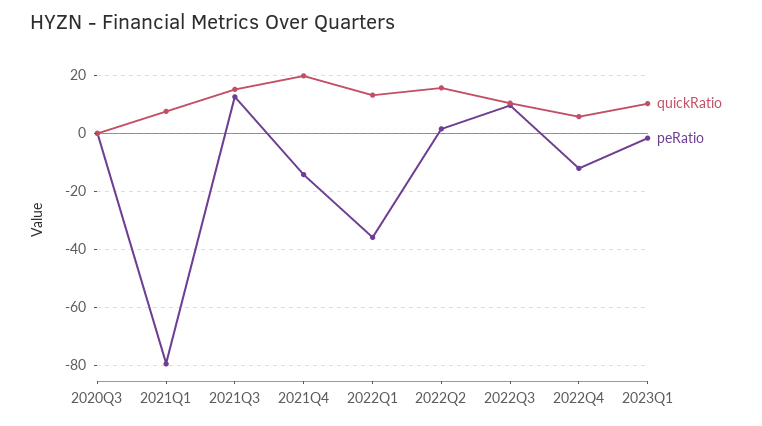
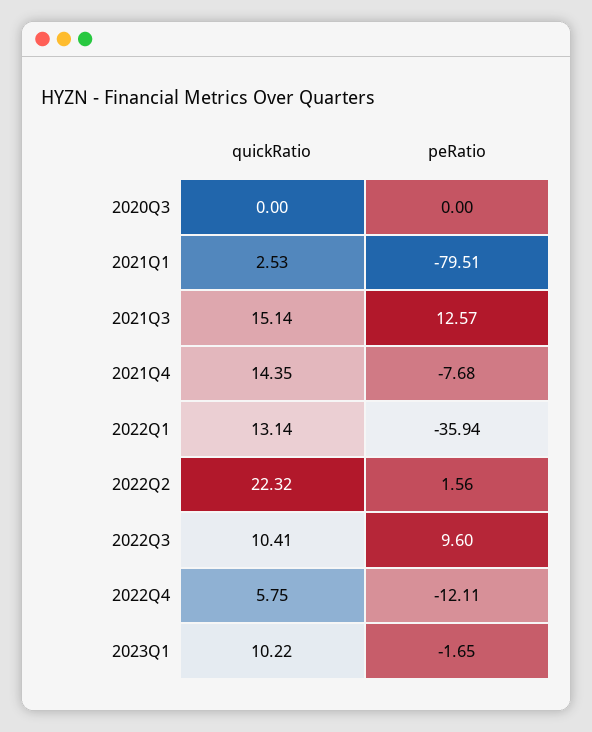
  {
    "quickRatio": {
      "2020Q3": 0,
-     "2021Q1": 7.5,
+     "2021Q1": 2.53,
      "2021Q3": 15.14,
-     "2021Q4": 20,
+     "2021Q4": 14.35,
      "2022Q1": 13.14,
-     "2022Q2": 15,
+     "2022Q2": 22.32,
      "2022Q3": 10.41,
      "2022Q4": 5.75,
      "2023Q1": 10.22
    },
    "peRatio": {
      "2020Q3": 0,
      "2021Q1": -79.51,
      "2021Q3": 12.57,
-     "2021Q4": -15,
+     "2021Q4": -7.68,
      "2022Q1": -35.94,
      "2022Q2": 1.56,
      "2022Q3": 9.6,
      "2022Q4": -12.11,
      "2023Q1": -1.65
    }
  }

